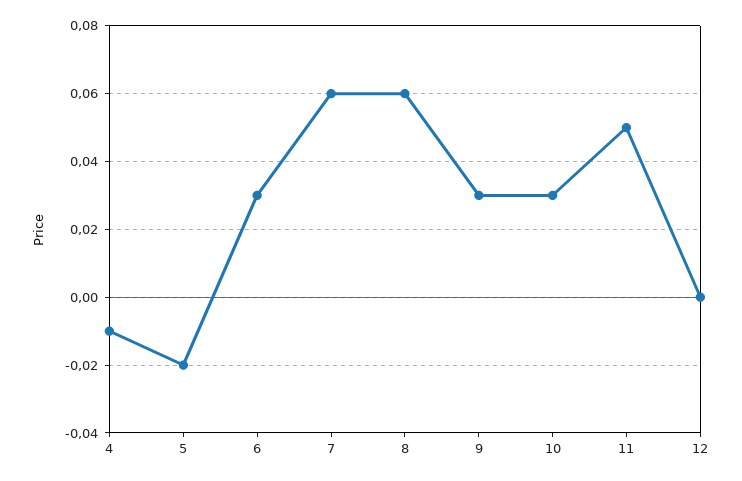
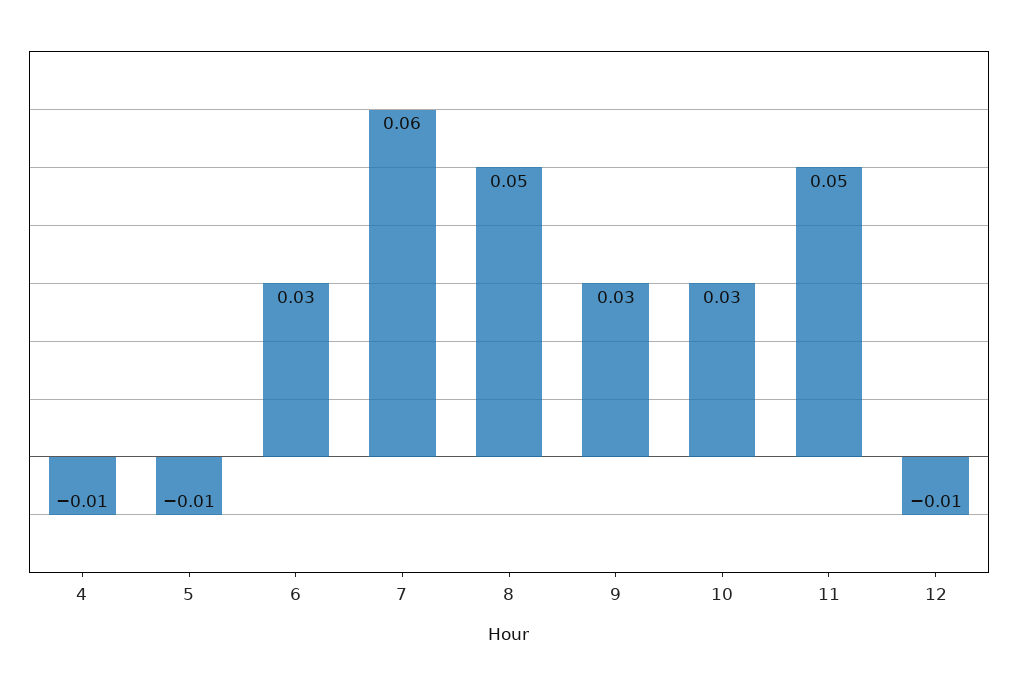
  {
    "4": -0.01,
-   "5": -0.02,
+   "5": -0.01,
    "6": 0.03,
    "7": 0.06,
-   "8": 0.06,
+   "8": 0.05,
    "9": 0.03,
    "10": 0.03,
    "11": 0.05,
-   "12": 0
+   "12": -0.01
  }

